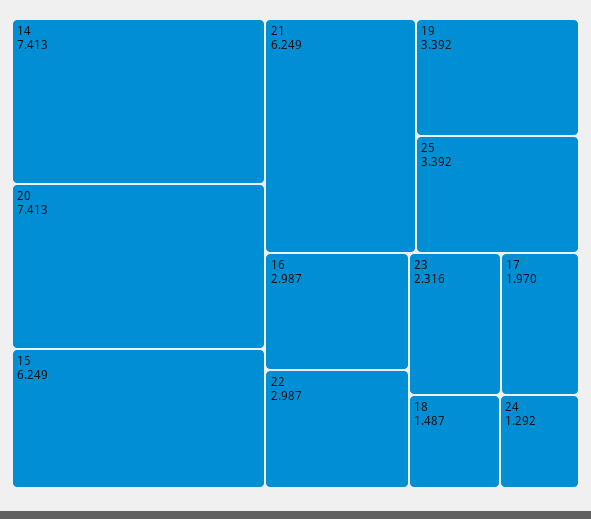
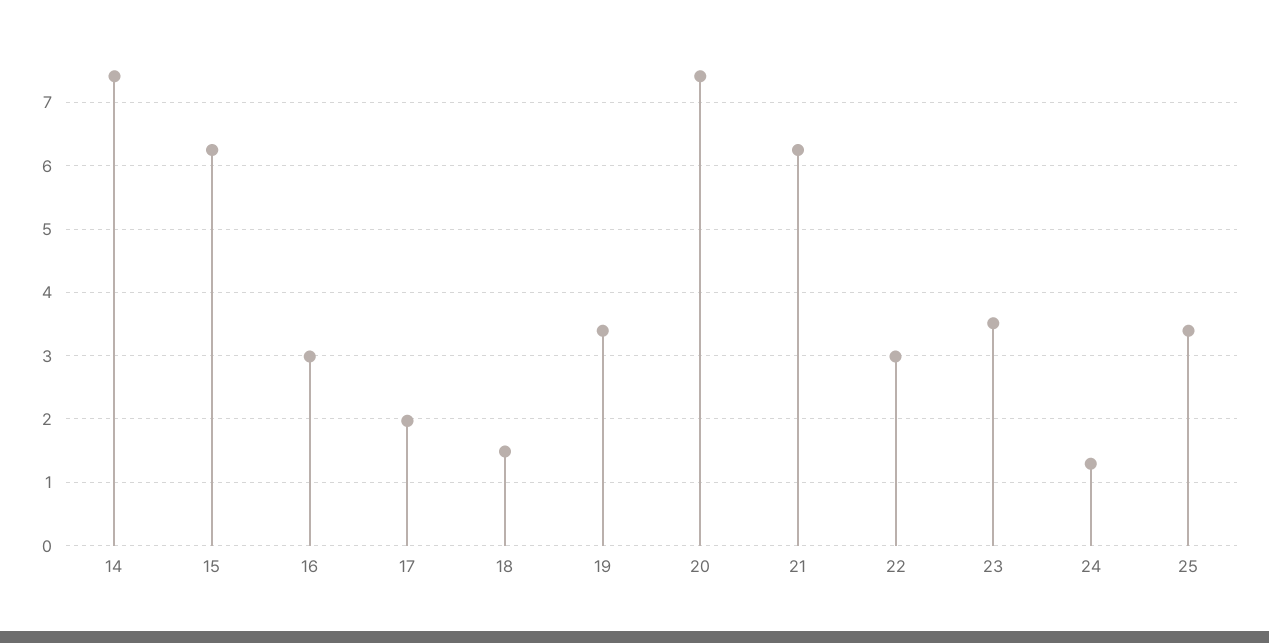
  {
    "14": 7.413,
    "20": 7.413,
    "15": 6.249,
    "21": 6.249,
    "19": 3.392,
    "25": 3.392,
    "16": 2.987,
    "22": 2.987,
-   "23": 2.316,
+   "23": 3.5,
    "17": 1.97,
    "18": 1.487,
    "24": 1.292
  }

